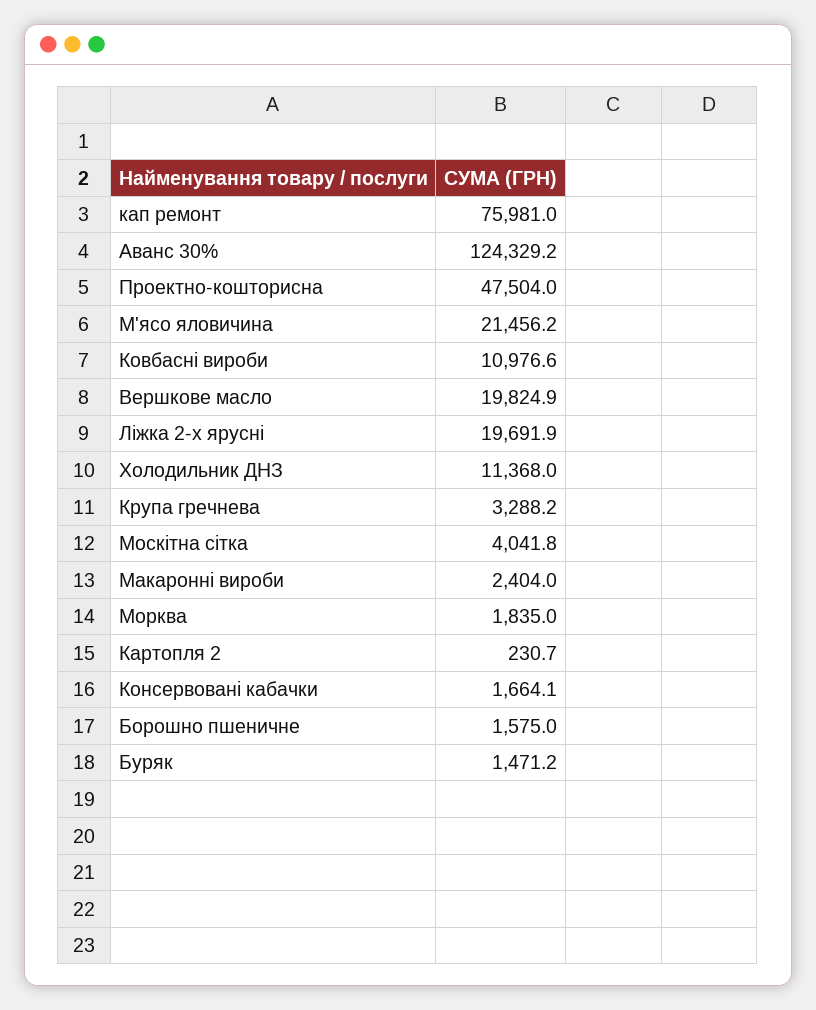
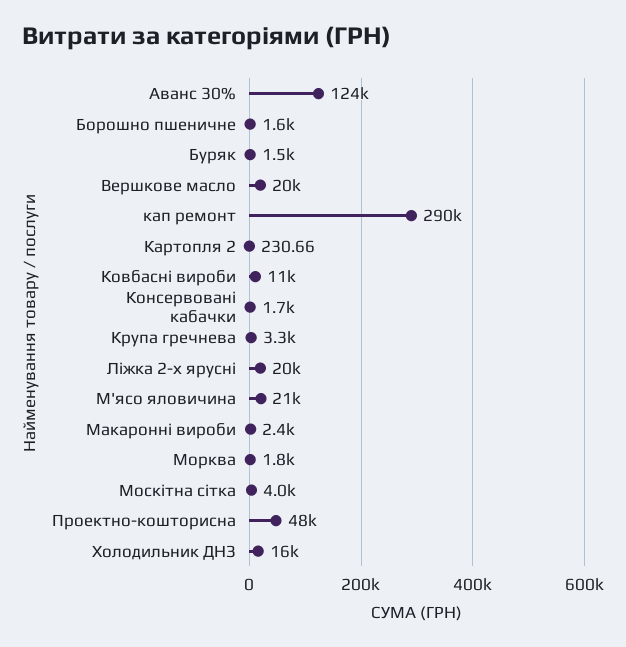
  {
-   "кап ремонт": 75981,
+   "кап ремонт": 290000,
    "Аванс 30%": 124329.2,
    "Проектно-кошторисна": 47504,
    "М'ясо яловичина": 21456.2,
    "Ковбасні вироби": 10976.6,
    "Вершкове масло": 19824.9,
    "Ліжка 2-х ярусні": 19691.9,
-   "Холодильник ДНЗ": 11368,
+   "Холодильник ДНЗ": 16000,
    "Крупа гречнева": 3288.2,
    "Москітна сітка": 4041.8,
    "Макаронні вироби": 2404,
    "Морква": 1835,
    "Картопля 2": 230.66,
    "Консервовані кабачки": 1664.1,
    "Борошно пшеничне": 1575,
    "Буряк": 1471.2
  }

